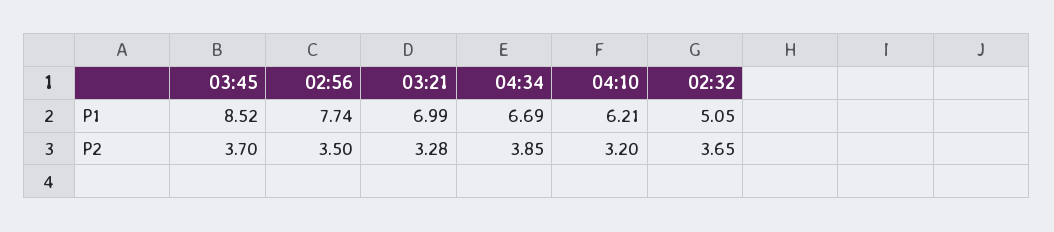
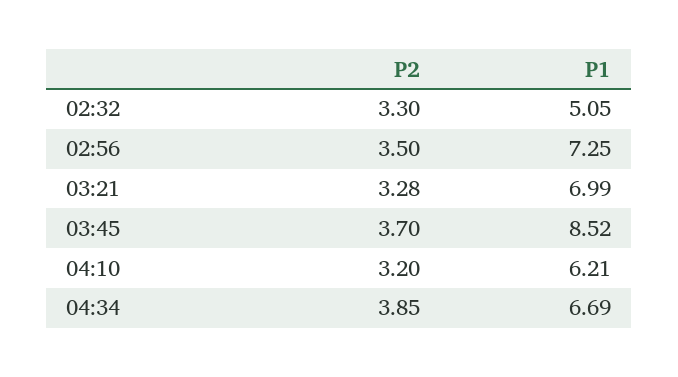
  {
    "03:45": {
      "P1": 8.52,
      "P2": 3.7
    },
    "02:56": {
-     "P1": 7.74,
+     "P1": 7.25,
      "P2": 3.5
    },
    "03:21": {
      "P1": 6.99,
      "P2": 3.28
    },
    "04:34": {
      "P1": 6.69,
      "P2": 3.85
    },
    "04:10": {
      "P1": 6.21,
      "P2": 3.2
    },
    "02:32": {
      "P1": 5.05,
-     "P2": 3.65
+     "P2": 3.3
    }
  }

